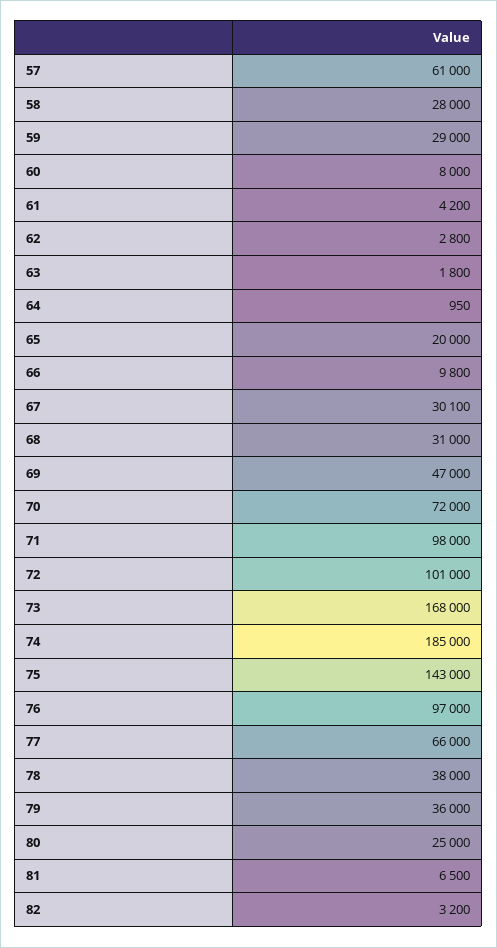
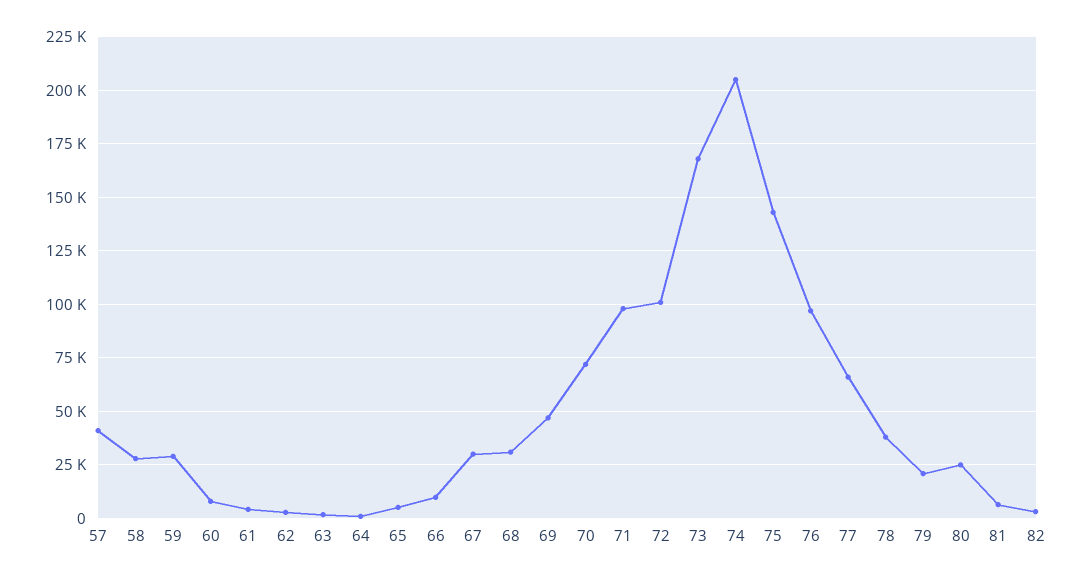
  {
-   "57": 61000,
+   "57": 40000,
    "58": 28000,
    "59": 29000,
    "60": 8000,
    "61": 4200,
    "62": 2800,
    "63": 1800,
    "64": 950,
-   "65": 20000,
+   "65": 5000,
    "66": 9800,
    "67": 30100,
    "68": 31000,
    "69": 47000,
    "70": 72000,
    "71": 98000,
    "72": 101000,
    "73": 168000,
-   "74": 185000,
+   "74": 205000,
    "75": 143000,
    "76": 97000,
    "77": 66000,
    "78": 38000,
-   "79": 36000,
+   "79": 20000,
    "80": 25000,
    "81": 6500,
    "82": 3200
  }

